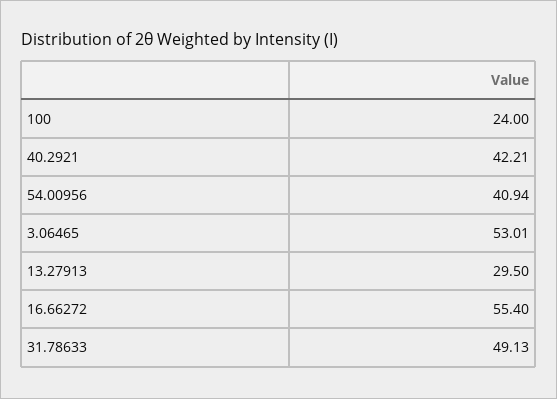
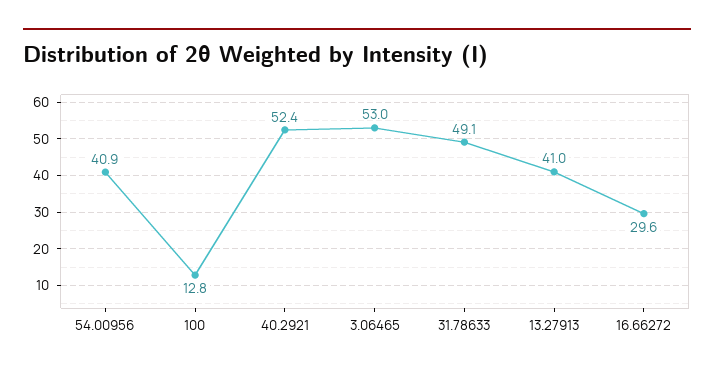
  {
-   "100": 24,
+   "100": 12.8,
-   "40.2921": 42.21,
+   "40.2921": 52.4,
    "54.00956": 40.94,
    "3.06465": 53.01,
-   "13.27913": 29.5,
+   "13.27913": 41,
-   "16.66272": 55.4,
+   "16.66272": 29.6,
    "31.78633": 49.13
  }

